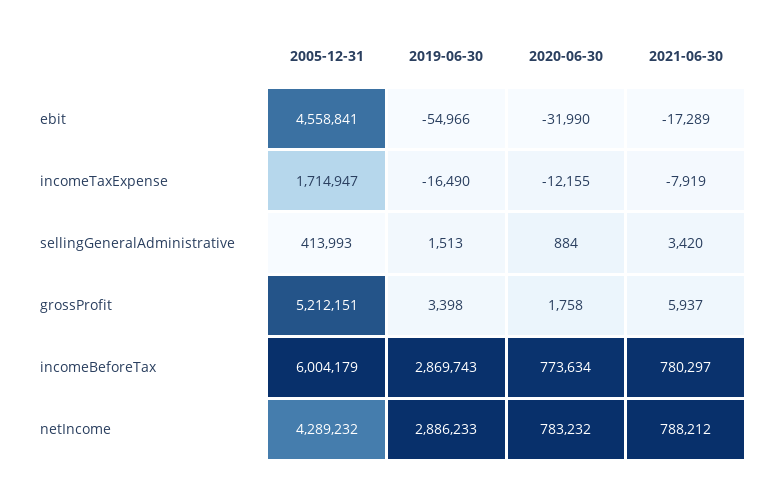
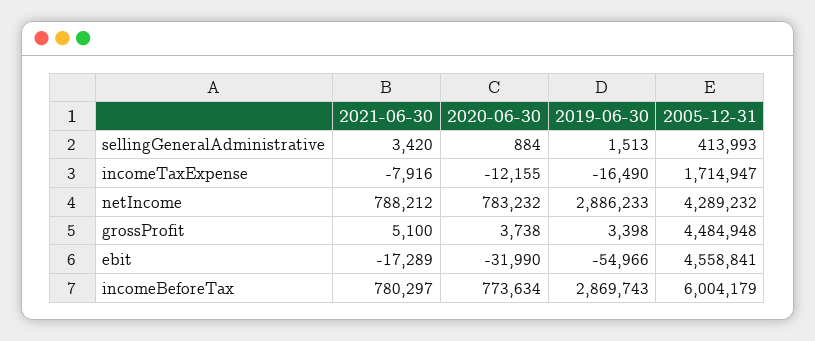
  {
    "2005-12-31": {
      "ebit": 4558841,
      "incomeTaxExpense": 1714947,
      "sellingGeneralAdministrative": 413993,
-     "grossProfit": 5212151,
+     "grossProfit": 4484948,
      "incomeBeforeTax": 6004179,
      "netIncome": 4289232
    },
    "2019-06-30": {
      "ebit": -54966,
      "incomeTaxExpense": -16490,
      "sellingGeneralAdministrative": 1513,
      "grossProfit": 3398,
      "incomeBeforeTax": 2869743,
      "netIncome": 2886233
    },
    "2020-06-30": {
      "ebit": -31990,
      "incomeTaxExpense": -12155,
      "sellingGeneralAdministrative": 884,
-     "grossProfit": 1758,
+     "grossProfit": 3738,
      "incomeBeforeTax": 773634,
      "netIncome": 783232
    },
    "2021-06-30": {
      "ebit": -17289,
-     "incomeTaxExpense": -7919,
+     "incomeTaxExpense": -7916,
      "sellingGeneralAdministrative": 3420,
-     "grossProfit": 5937,
+     "grossProfit": 5100,
      "incomeBeforeTax": 780297,
      "netIncome": 788212
    }
  }

